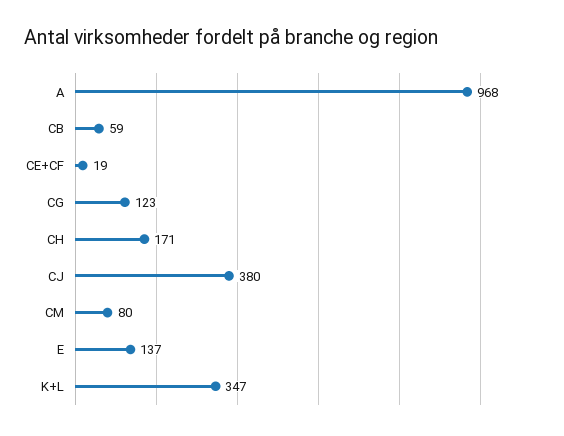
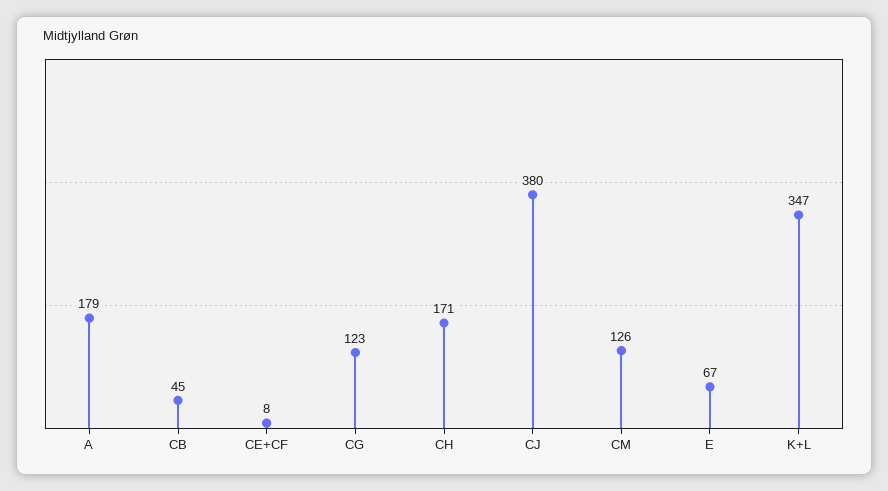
  {
-   "A": 968,
+   "A": 179,
-   "CB": 59,
+   "CB": 45,
-   "CE+CF": 19,
+   "CE+CF": 8,
    "CG": 123,
    "CH": 171,
    "CJ": 380,
-   "CM": 80,
+   "CM": 126,
-   "E": 137,
+   "E": 67,
    "K+L": 347
  }

